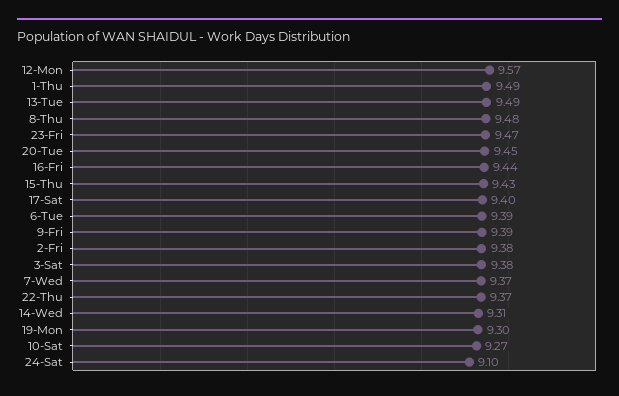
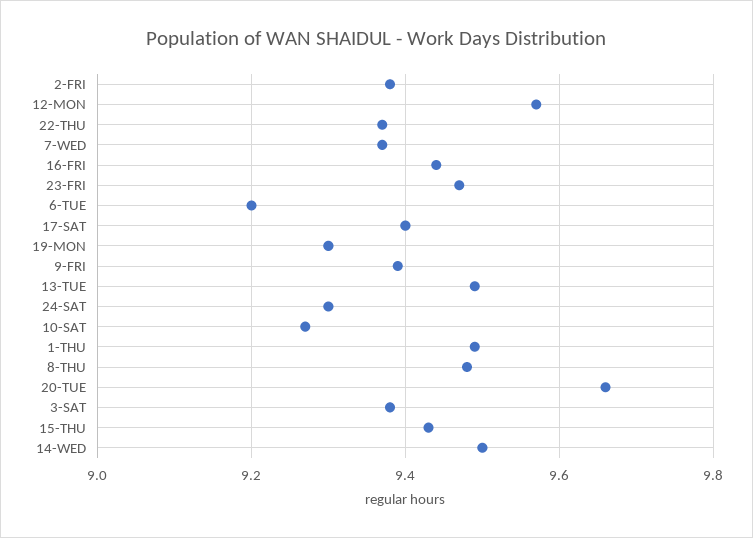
  {
    "12-Mon": 9.57,
    "1-Thu": 9.49,
    "13-Tue": 9.49,
    "8-Thu": 9.48,
    "23-Fri": 9.47,
-   "20-Tue": 9.45,
+   "20-Tue": 9.65,
    "16-Fri": 9.44,
    "15-Thu": 9.43,
    "17-Sat": 9.4,
-   "6-Tue": 9.39,
+   "6-Tue": 9.2,
    "9-Fri": 9.39,
    "2-Fri": 9.38,
    "3-Sat": 9.38,
    "7-Wed": 9.37,
    "22-Thu": 9.37,
-   "14-Wed": 9.31,
+   "14-Wed": 9.5,
    "19-Mon": 9.3,
    "10-Sat": 9.27,
-   "24-Sat": 9.1
+   "24-Sat": 9.3
  }

